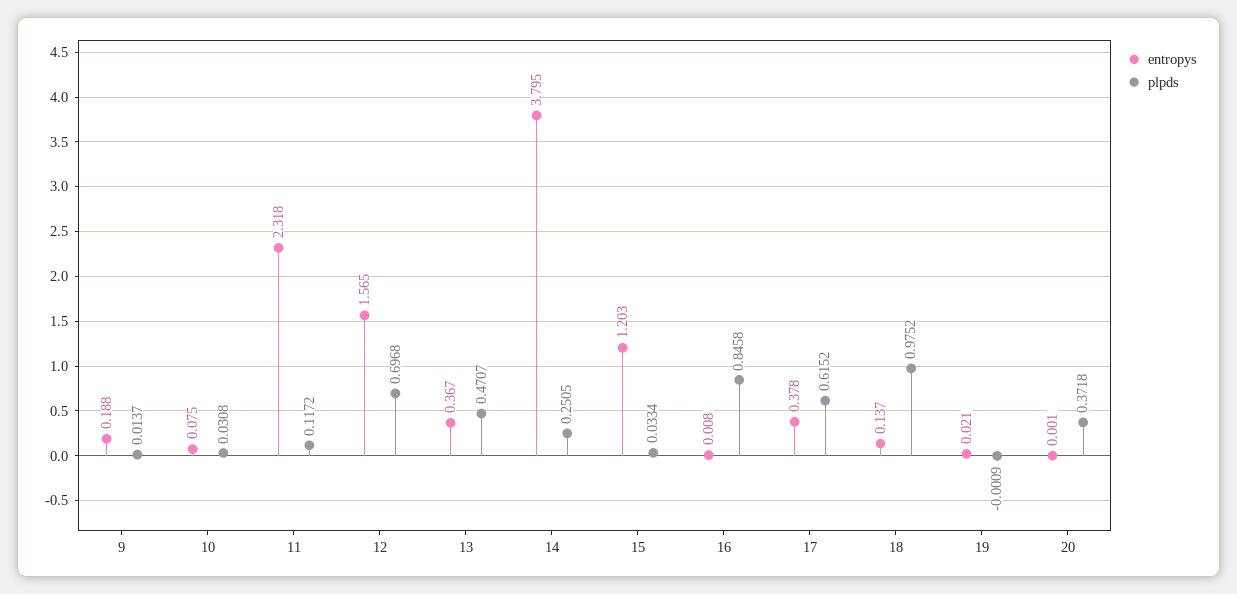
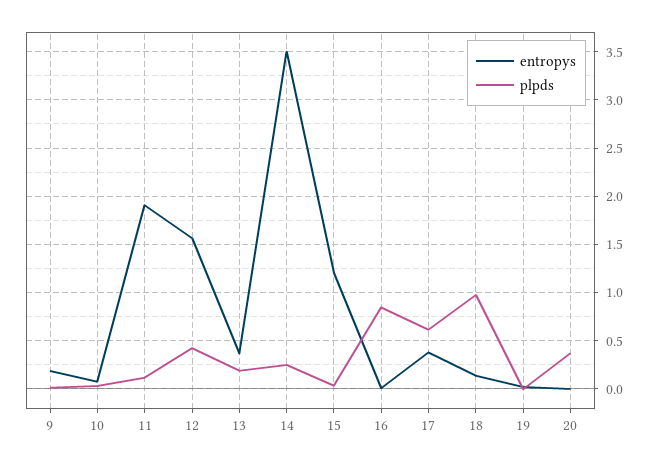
  {
    "entropys": {
      "9": 0.188,
      "10": 0.075,
-     "11": 2.318,
+     "11": 1.9,
      "12": 1.565,
      "13": 0.367,
-     "14": 3.795,
+     "14": 3.5,
      "15": 1.203,
      "16": 0.008,
      "17": 0.378,
      "18": 0.137,
      "19": 0.021,
      "20": 0.001
    },
    "plpds": {
      "9": 0.0137,
      "10": 0.0308,
      "11": 0.1172,
-     "12": 0.6968,
+     "12": 0.4,
-     "13": 0.4707,
+     "13": 0.2,
      "14": 0.2505,
      "15": 0.0334,
      "16": 0.8458,
      "17": 0.6152,
      "18": 0.9752,
      "19": -0.0009,
      "20": 0.3718
    }
  }

